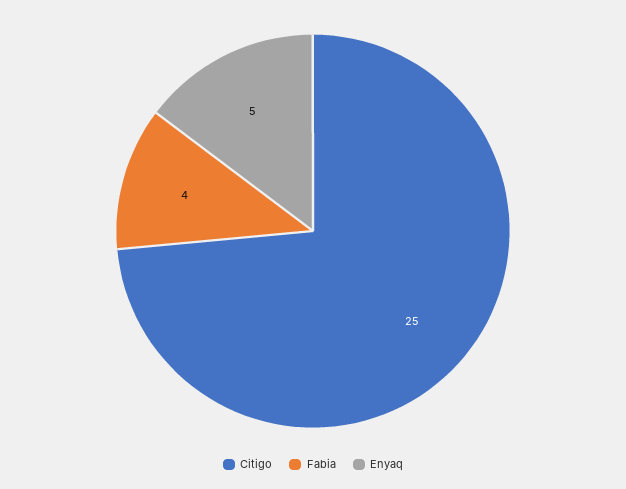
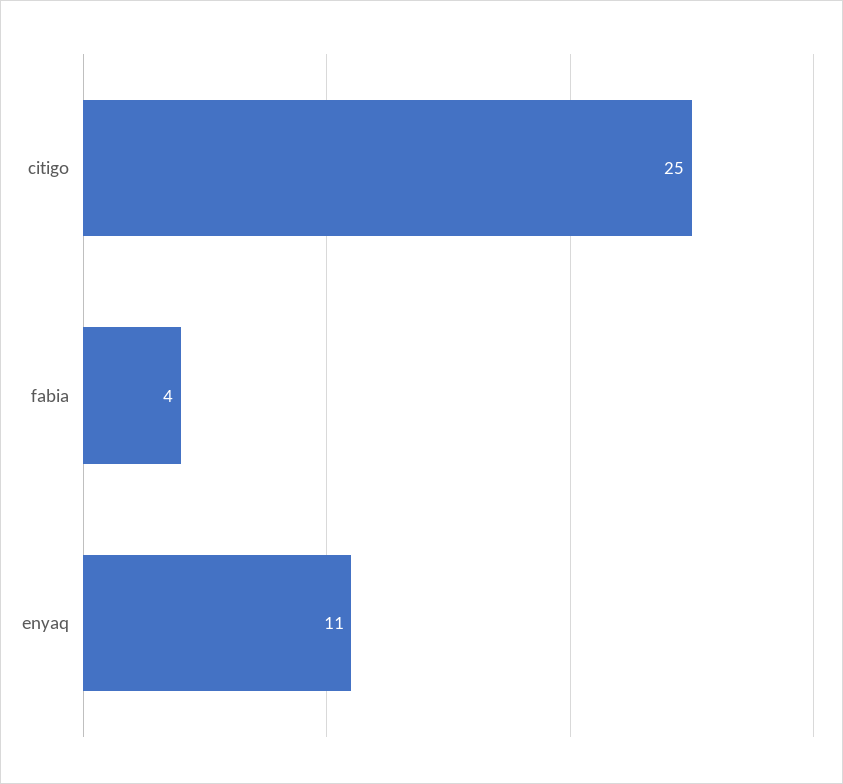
  {
    "Citigo": 25,
    "Fabia": 4,
-   "Enyaq": 5
+   "Enyaq": 11
  }

